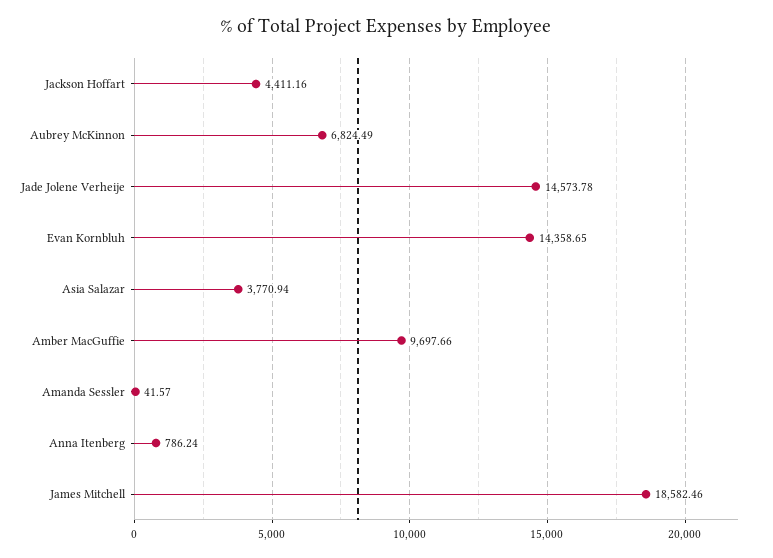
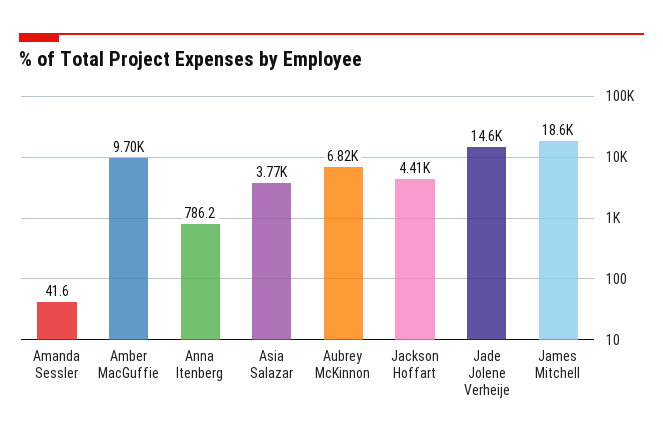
  {
    "Jackson Hoffart": 4411.16,
    "Aubrey McKinnon": 6824.49,
    "Jade Jolene Verheije": 14573.78,
-   "Evan Kornbluh": 14358.65,
    "Asia Salazar": 3770.94,
    "Amber MacGuffie": 9697.66,
    "Amanda Sessler": 41.57,
    "Anna Itenberg": 786.24,
    "James Mitchell": 18582.46
  }

